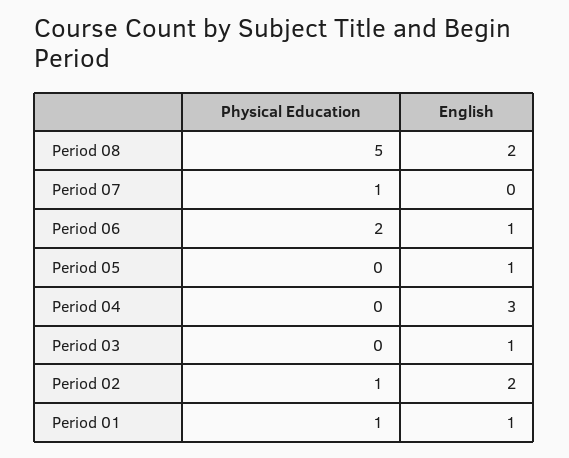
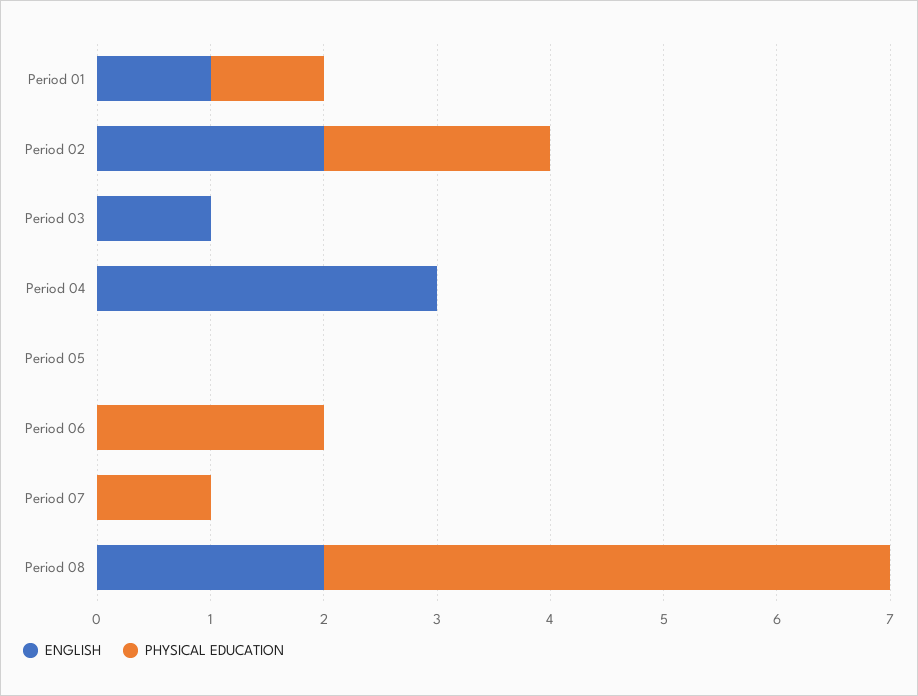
  {
    "Physical Education": {
      "Period 08": 5,
      "Period 07": 1,
      "Period 06": 2,
      "Period 05": 0,
      "Period 04": 0,
      "Period 03": 0,
-     "Period 02": 1,
+     "Period 02": 2,
      "Period 01": 1
    },
    "English": {
      "Period 08": 2,
      "Period 07": 0,
-     "Period 06": 1,
+     "Period 06": 0,
-     "Period 05": 1,
+     "Period 05": 0,
      "Period 04": 3,
      "Period 03": 1,
      "Period 02": 2,
      "Period 01": 1
    }
  }

